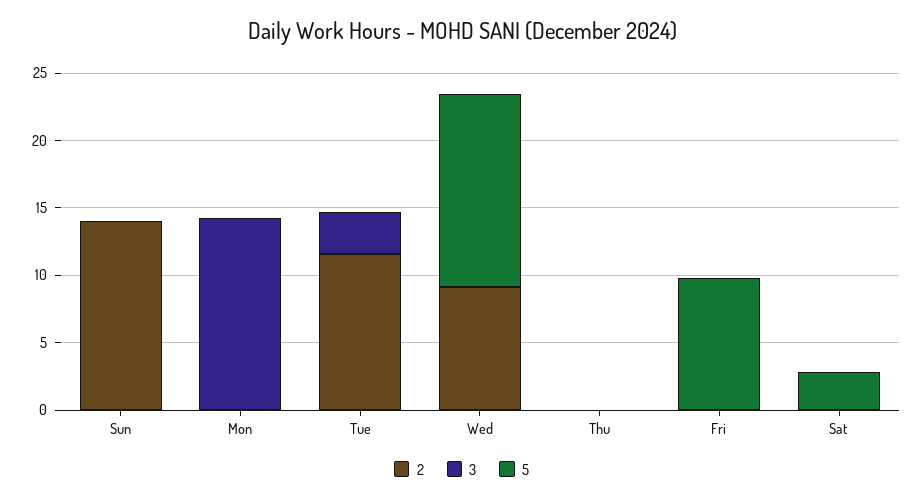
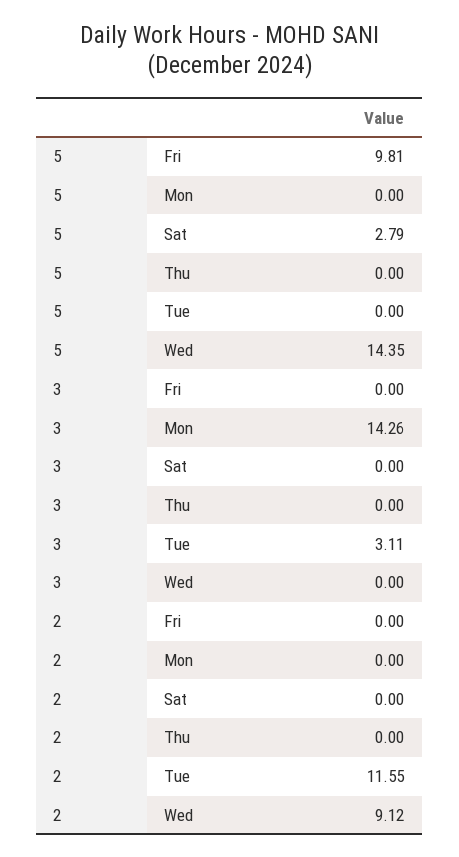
  {
    "2": {
-     "Sun": 14,
      "Mon": 0,
      "Tue": 11.55,
      "Wed": 9.12,
      "Thu": 0,
      "Fri": 0,
      "Sat": 0
    },
    "3": {
-     "Sun": 0,
      "Mon": 14.26,
      "Tue": 3.11,
      "Wed": 0,
      "Thu": 0,
      "Fri": 0,
      "Sat": 0
    },
    "5": {
-     "Sun": 0,
      "Mon": 0,
      "Tue": 0,
      "Wed": 14.35,
      "Thu": 0,
      "Fri": 9.81,
      "Sat": 2.79
    }
  }

